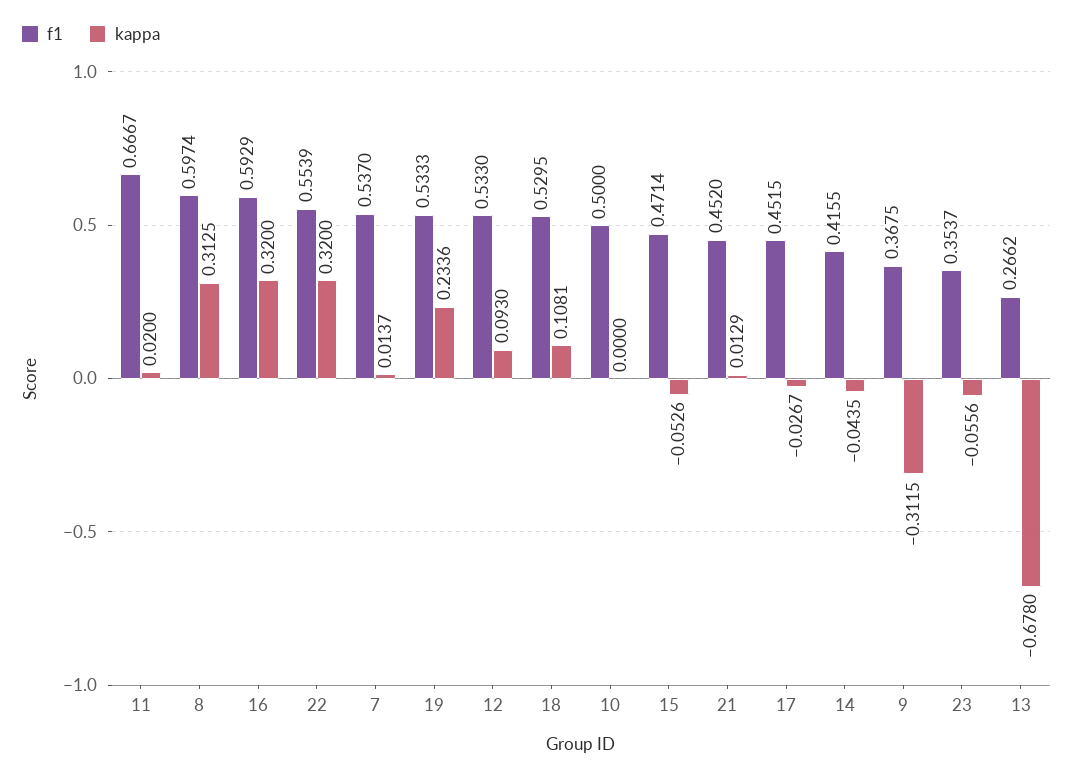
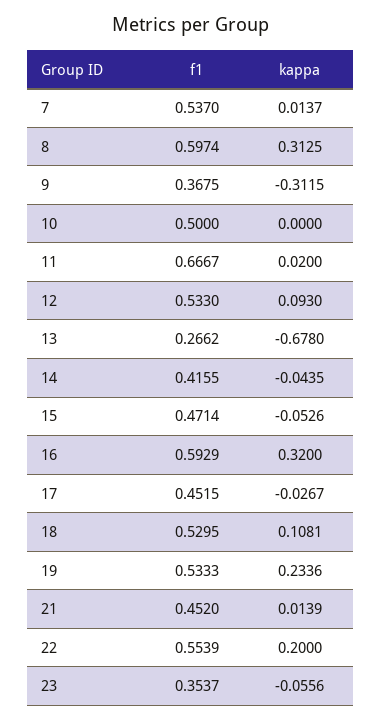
  {
    "f1": {
      "11": 0.6667,
      "8": 0.5974,
      "16": 0.5929,
      "22": 0.5539,
      "7": 0.537,
      "19": 0.5333,
      "12": 0.533,
      "18": 0.5295,
      "10": 0.5,
      "15": 0.4714,
      "21": 0.452,
      "17": 0.4515,
      "14": 0.4155,
      "9": 0.3675,
      "23": 0.3537,
      "13": 0.2662
    },
    "kappa": {
      "11": 0.02,
      "8": 0.3125,
      "16": 0.32,
-     "22": 0.32,
+     "22": 0.2,
      "7": 0.0137,
      "19": 0.2336,
      "12": 0.093,
      "18": 0.1081,
      "10": 0,
      "15": -0.0526,
-     "21": 0.0129,
+     "21": 0.0139,
      "17": -0.0267,
      "14": -0.0435,
      "9": -0.3115,
      "23": -0.0556,
      "13": -0.678
    }
  }

